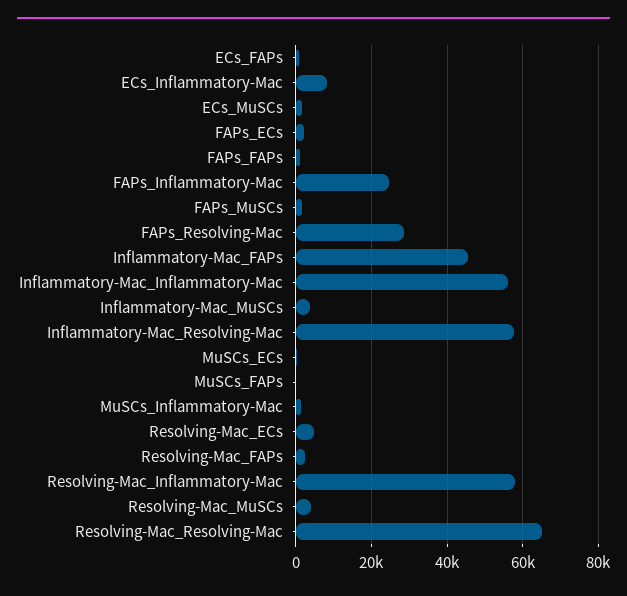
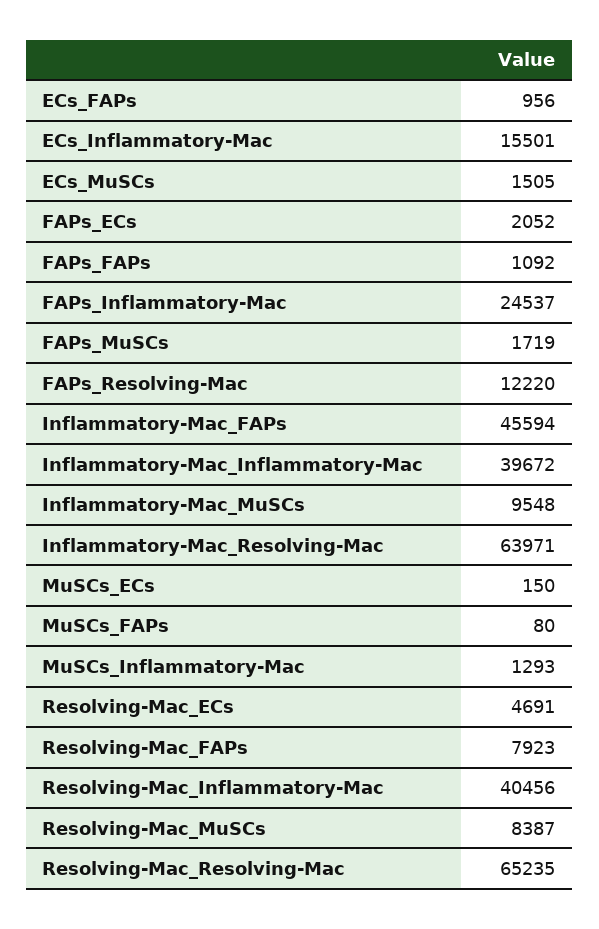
  {
    "ECs_FAPs": 956,
-   "ECs_Inflammatory-Mac": 8000,
+   "ECs_Inflammatory-Mac": 15501,
    "ECs_MuSCs": 1505,
    "FAPs_ECs": 2052,
    "FAPs_FAPs": 1092,
    "FAPs_Inflammatory-Mac": 24537,
    "FAPs_MuSCs": 1719,
-   "FAPs_Resolving-Mac": 28000,
+   "FAPs_Resolving-Mac": 12220,
    "Inflammatory-Mac_FAPs": 45594,
-   "Inflammatory-Mac_Inflammatory-Mac": 56000,
+   "Inflammatory-Mac_Inflammatory-Mac": 39672,
-   "Inflammatory-Mac_MuSCs": 4000,
+   "Inflammatory-Mac_MuSCs": 9548,
-   "Inflammatory-Mac_Resolving-Mac": 58000,
+   "Inflammatory-Mac_Resolving-Mac": 63971,
    "MuSCs_ECs": 150,
    "MuSCs_FAPs": 80,
    "MuSCs_Inflammatory-Mac": 1293,
    "Resolving-Mac_ECs": 4691,
-   "Resolving-Mac_FAPs": 2000,
+   "Resolving-Mac_FAPs": 7923,
-   "Resolving-Mac_Inflammatory-Mac": 58000,
+   "Resolving-Mac_Inflammatory-Mac": 40456,
-   "Resolving-Mac_MuSCs": 4000,
+   "Resolving-Mac_MuSCs": 8387,
    "Resolving-Mac_Resolving-Mac": 65235
  }

